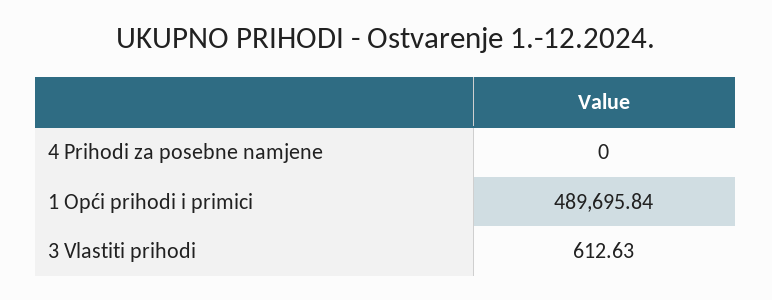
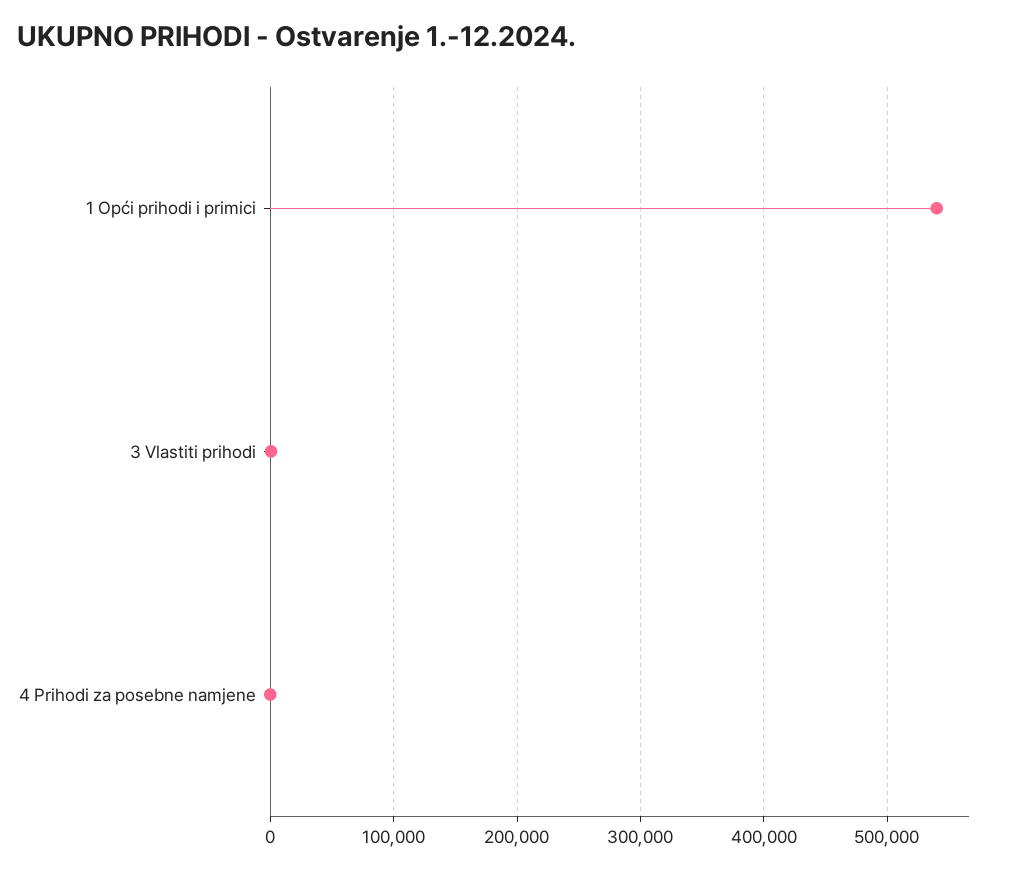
  {
    "4 Prihodi za posebne namjene": 0,
-   "1 Opći prihodi i primici": 489695.84,
+   "1 Opći prihodi i primici": 540000,
    "3 Vlastiti prihodi": 612.63
  }

